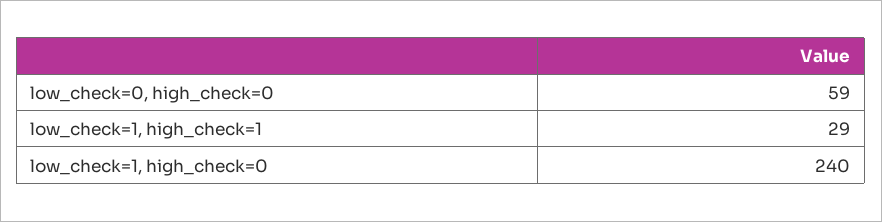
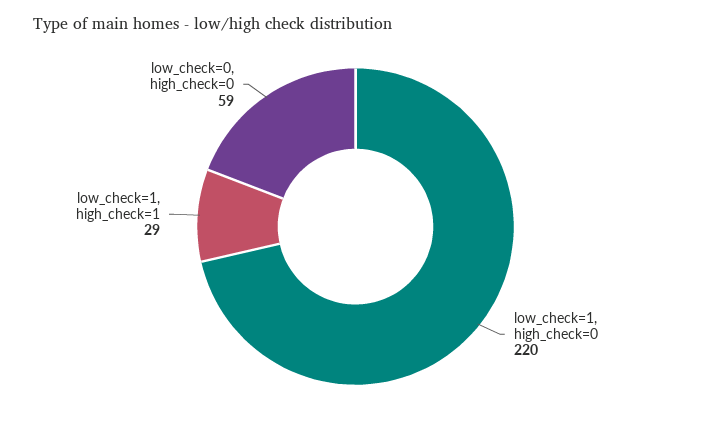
  {
    "low_check=0, high_check=0": 59,
    "low_check=1, high_check=1": 29,
-   "low_check=1, high_check=0": 240
+   "low_check=1, high_check=0": 220
  }

